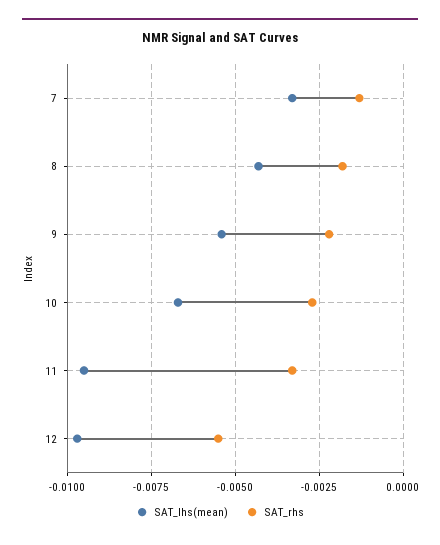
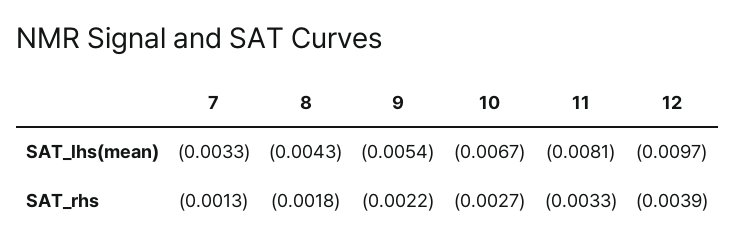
  {
    "SAT_lhs(mean)": {
      "7": -0.0033,
      "8": -0.0043,
      "9": -0.0054,
      "10": -0.0067,
-     "11": -0.0095,
+     "11": -0.0081,
      "12": -0.0097
    },
    "SAT_rhs": {
      "7": -0.0013,
      "8": -0.0018,
      "9": -0.0022,
      "10": -0.0027,
      "11": -0.0033,
-     "12": -0.0055
+     "12": -0.0039
    }
  }

